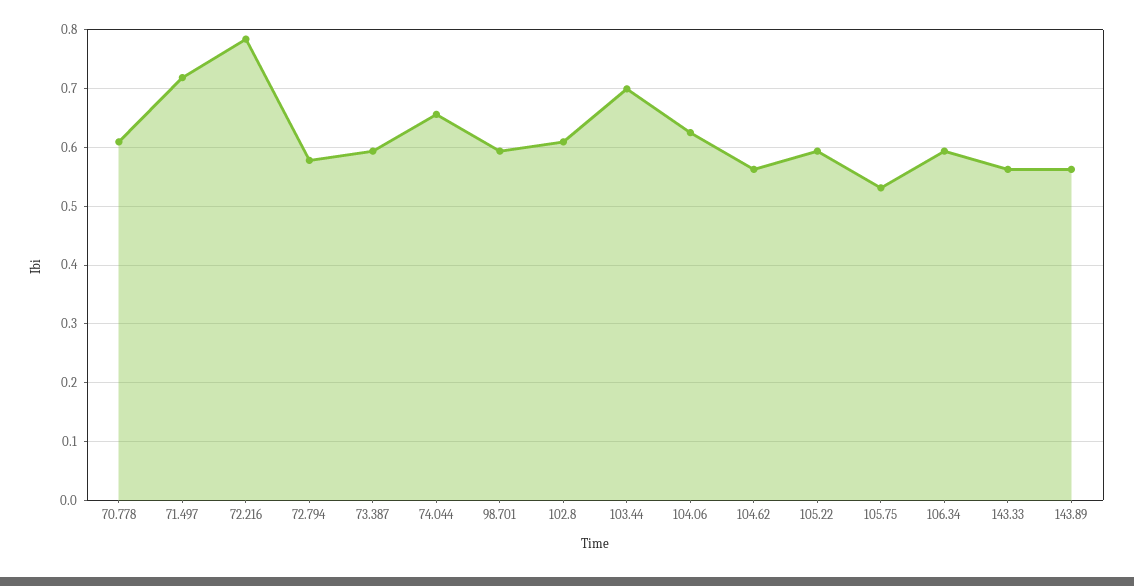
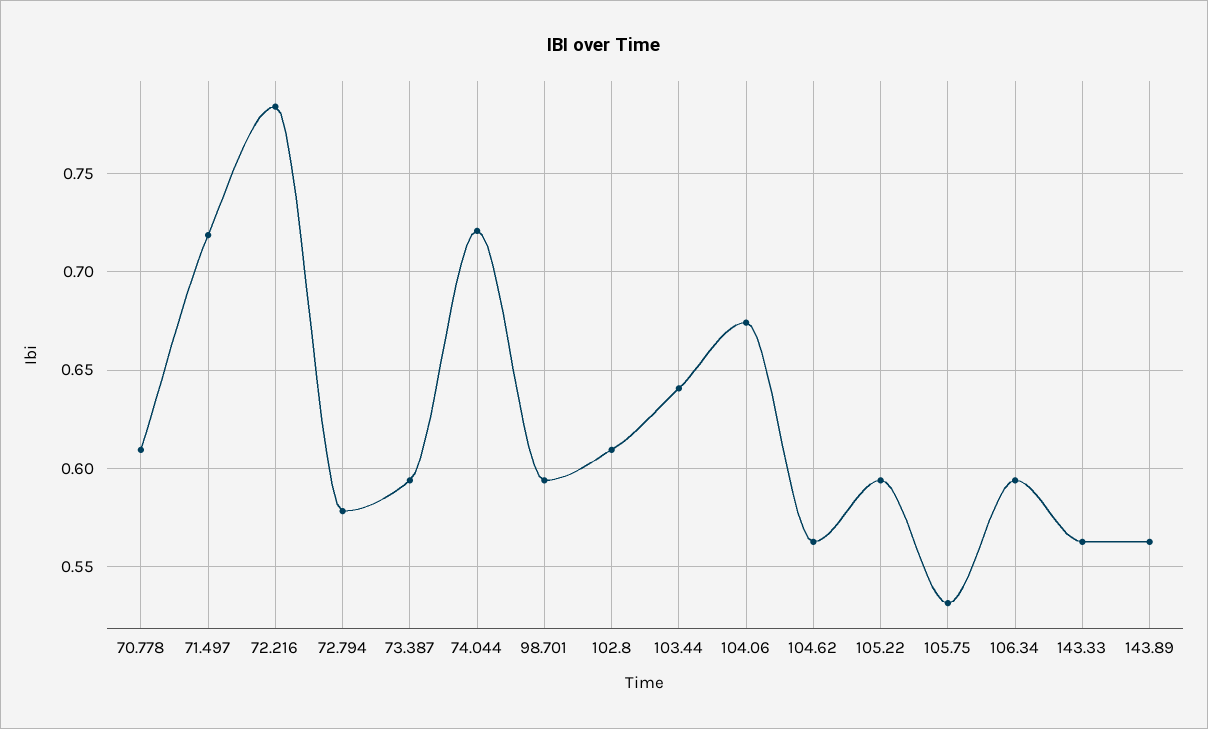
  {
    "70.778": 0.61,
    "71.497": 0.72,
    "72.216": 0.785,
    "72.794": 0.58,
    "73.387": 0.595,
-   "74.044": 0.66,
+   "74.044": 0.72,
    "98.701": 0.595,
    "102.8": 0.61,
-   "103.44": 0.7,
+   "103.44": 0.64,
-   "104.06": 0.62,
+   "104.06": 0.675,
    "104.62": 0.565,
    "105.22": 0.595,
    "105.75": 0.53,
    "106.34": 0.595,
    "143.33": 0.565,
    "143.89": 0.565
  }

